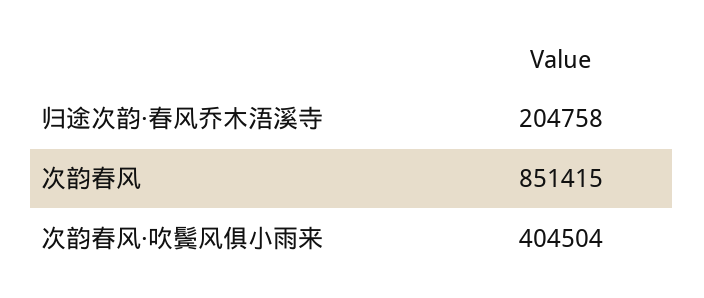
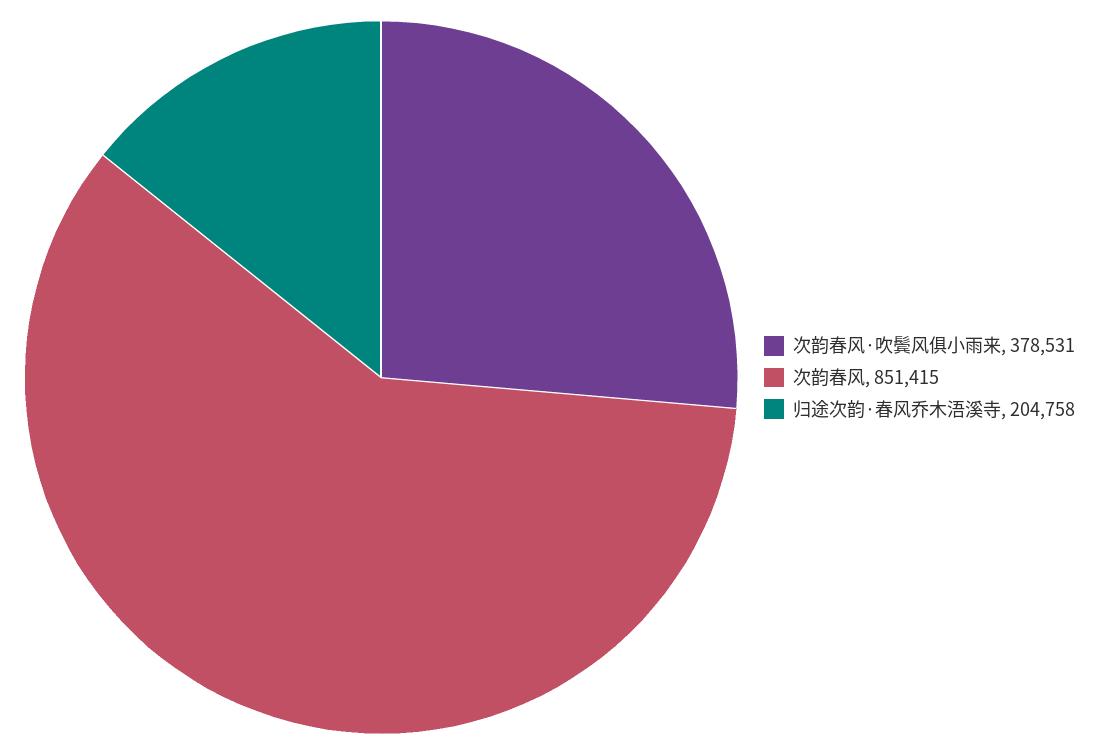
  {
    "归途次韵·春风乔木浯溪寺": 204758,
    "次韵春风": 851415,
-   "次韵春风·吹鬓风俱小雨来": 404504
+   "次韵春风·吹鬓风俱小雨来": 378531
  }

